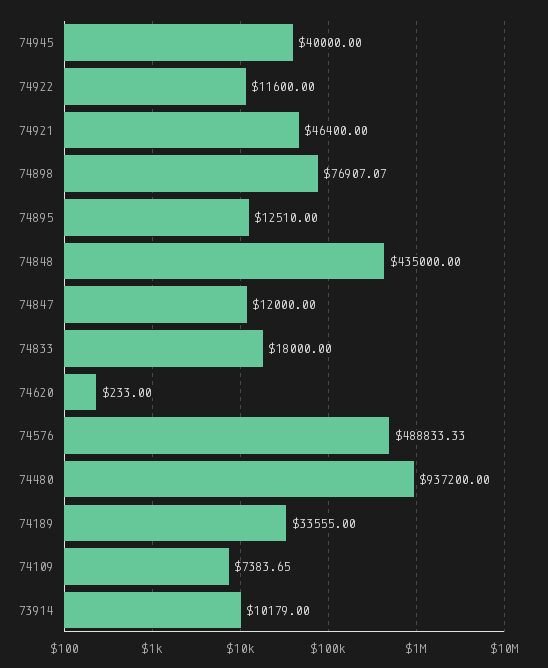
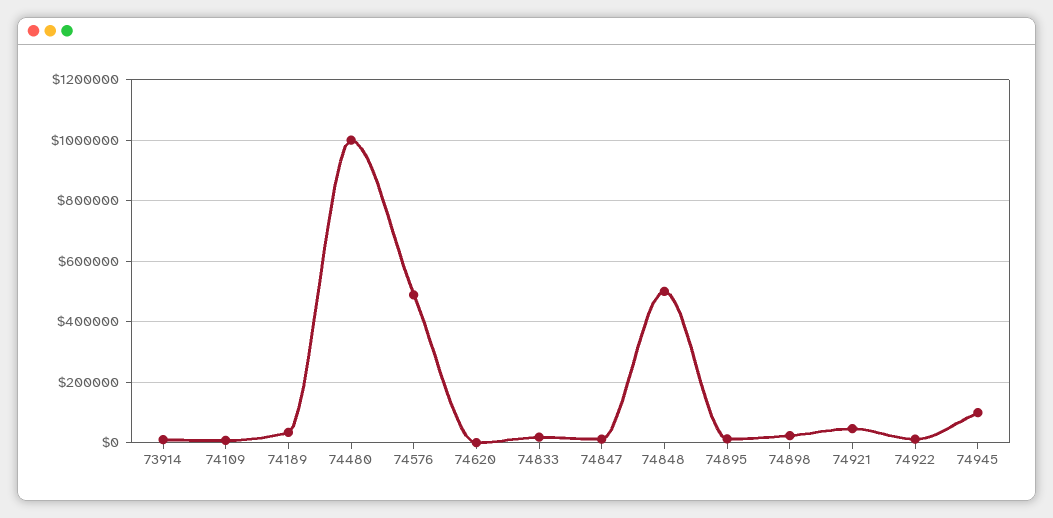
  {
-   "74945": 40000,
+   "74945": 100000,
    "74922": 11600,
    "74921": 46400,
-   "74898": 76907.07,
+   "74898": 20000,
    "74895": 12510,
-   "74848": 435000,
+   "74848": 500000,
    "74847": 12000,
    "74833": 18000,
    "74620": 233,
    "74576": 488833.33,
-   "74480": 937200,
+   "74480": 1000000,
    "74189": 33555,
    "74109": 7383.65,
    "73914": 10179
  }

